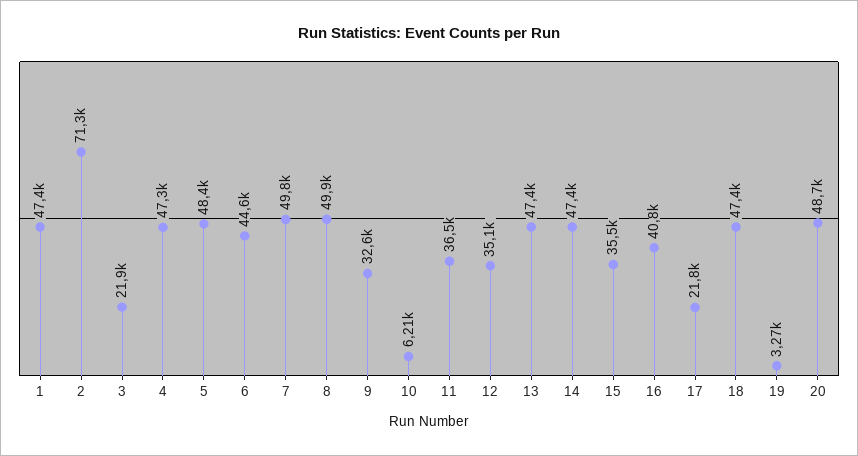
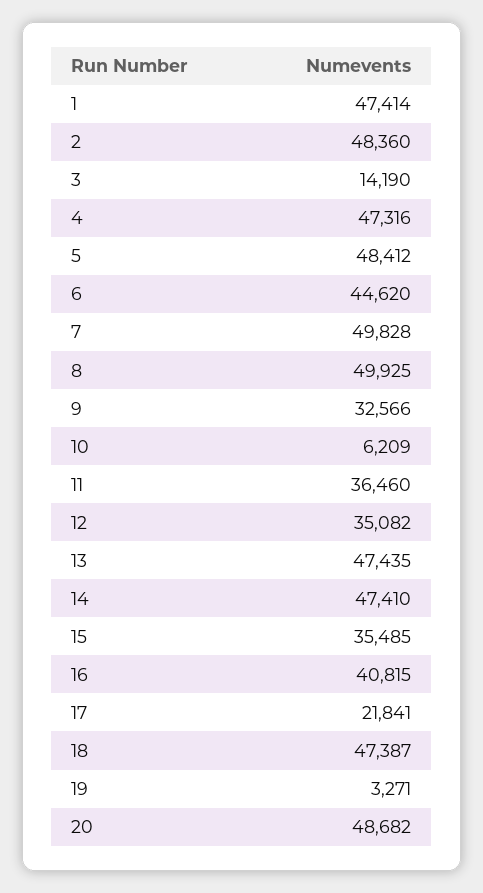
  {
    "1": 47414,
-   "2": 71300,
+   "2": 48360,
-   "3": 21900,
+   "3": 14190,
    "4": 47316,
    "5": 48412,
    "6": 44620,
    "7": 49828,
    "8": 49925,
    "9": 32566,
    "10": 6209,
    "11": 36460,
    "12": 35082,
    "13": 47435,
    "14": 47410,
    "15": 35485,
    "16": 40815,
    "17": 21841,
    "18": 47387,
    "19": 3271,
    "20": 48682
  }

